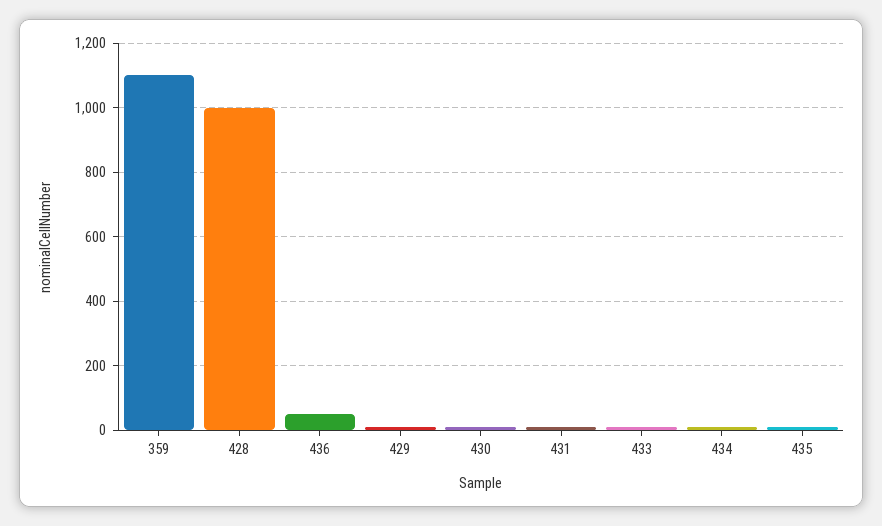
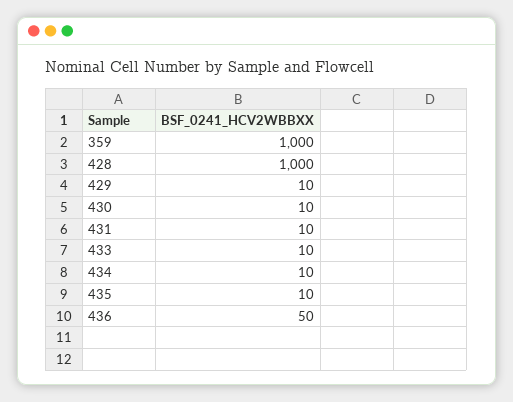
  {
-   "359": 1100,
+   "359": 1000,
    "428": 1000,
    "436": 50,
    "429": 10,
    "430": 10,
    "431": 10,
    "433": 10,
    "434": 10,
    "435": 10
  }

